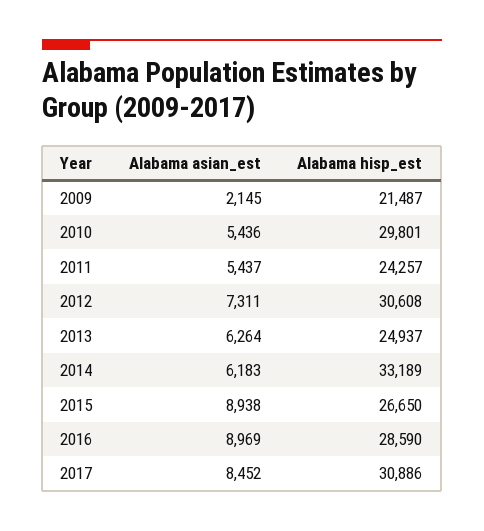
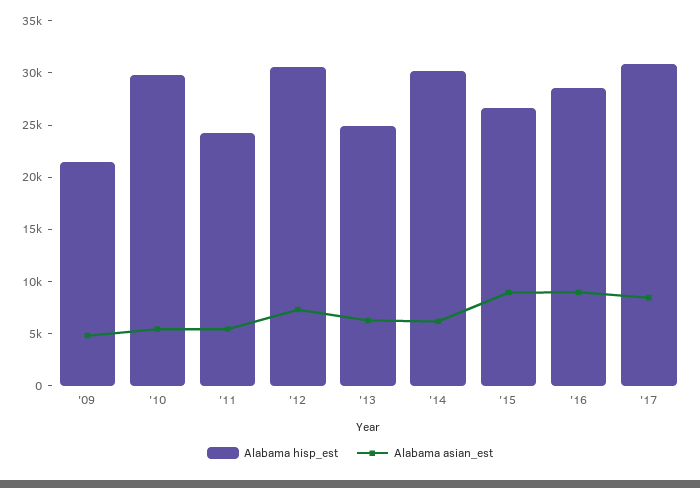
  {
    "Alabama asian_est": {
-     "2009": 2145,
+     "2009": 5000,
      "2010": 5436,
      "2011": 5437,
      "2012": 7311,
      "2013": 6264,
      "2014": 6183,
      "2015": 8938,
      "2016": 8969,
      "2017": 8452
    },
    "Alabama hisp_est": {
      "2009": 21487,
      "2010": 29801,
      "2011": 24257,
      "2012": 30608,
      "2013": 24937,
-     "2014": 33189,
+     "2014": 30000,
      "2015": 26650,
      "2016": 28590,
      "2017": 30886
    }
  }

